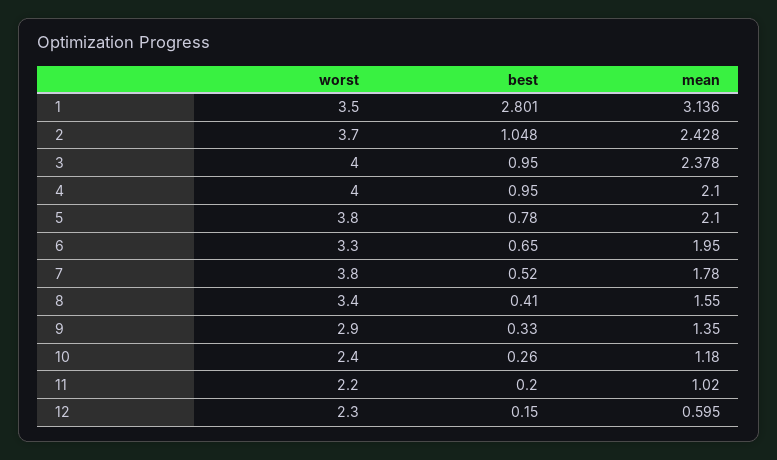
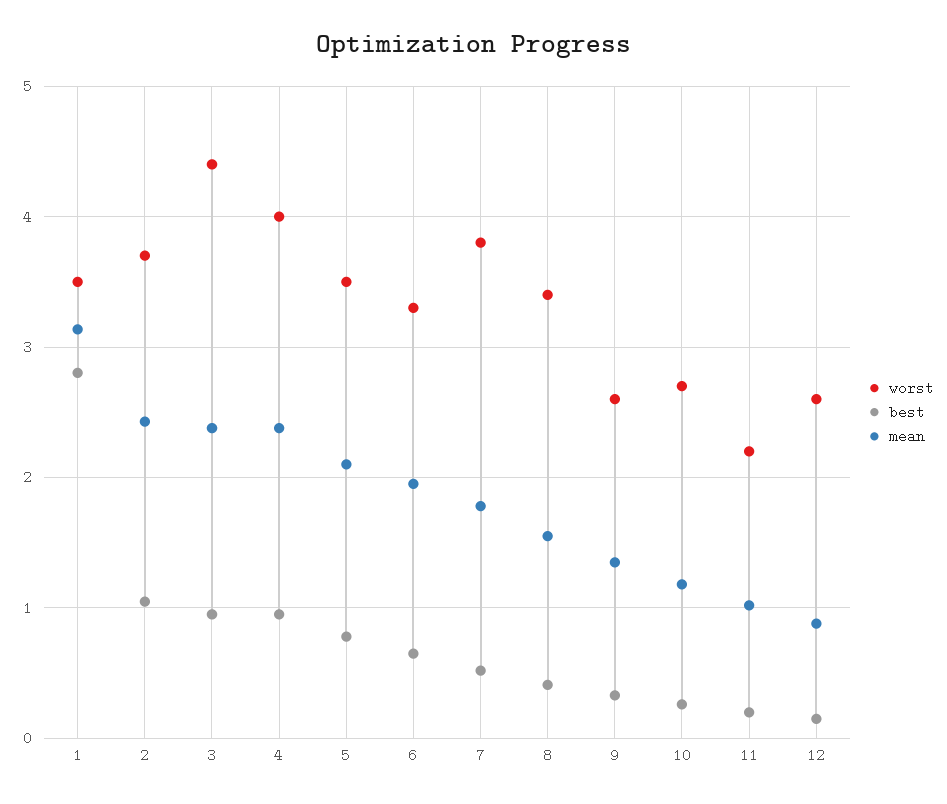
  {
    "worst": {
      "1": 3.5,
      "2": 3.7,
-     "3": 4,
+     "3": 4.4,
      "4": 4,
-     "5": 3.8,
+     "5": 3.5,
      "6": 3.3,
      "7": 3.8,
      "8": 3.4,
-     "9": 2.9,
+     "9": 2.6,
-     "10": 2.4,
+     "10": 2.7,
      "11": 2.2,
-     "12": 2.3
+     "12": 2.6
    },
    "best": {
      "1": 2.801,
      "2": 1.048,
      "3": 0.95,
      "4": 0.95,
      "5": 0.78,
      "6": 0.65,
      "7": 0.52,
      "8": 0.41,
      "9": 0.33,
      "10": 0.26,
      "11": 0.2,
      "12": 0.15
    },
    "mean": {
      "1": 3.136,
      "2": 2.428,
      "3": 2.378,
-     "4": 2.1,
+     "4": 2.4,
      "5": 2.1,
      "6": 1.95,
      "7": 1.78,
      "8": 1.55,
      "9": 1.35,
      "10": 1.18,
      "11": 1.02,
-     "12": 0.595
+     "12": 0.9
    }
  }

